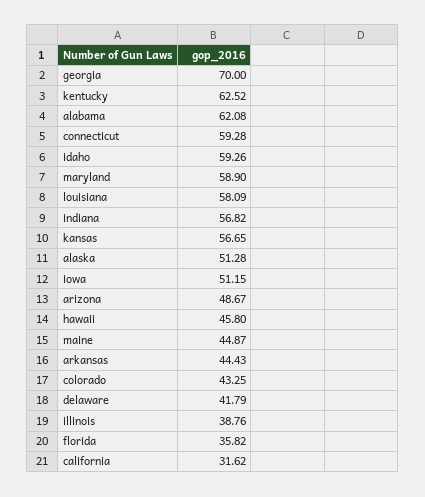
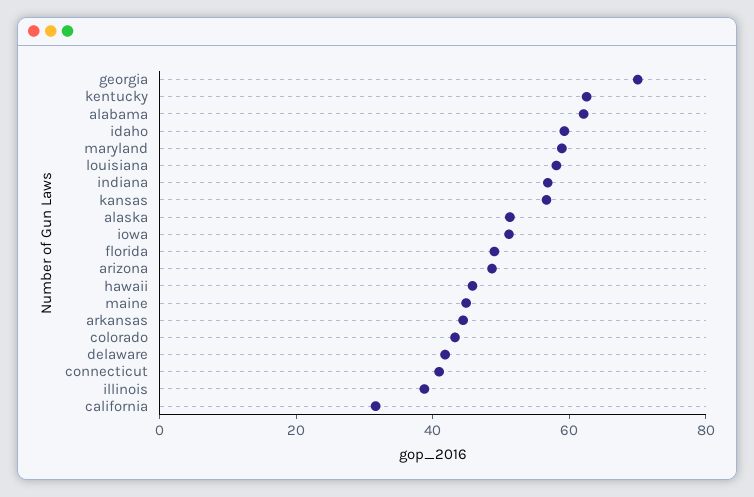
  {
    "georgia": 70,
    "kentucky": 62.52,
    "alabama": 62.08,
-   "connecticut": 59.28,
+   "connecticut": 40,
    "idaho": 59.26,
    "maryland": 58.9,
    "louisiana": 58.09,
    "indiana": 56.82,
    "kansas": 56.65,
    "alaska": 51.28,
    "iowa": 51.15,
    "arizona": 48.67,
    "hawaii": 45.8,
    "maine": 44.87,
    "arkansas": 44.43,
    "colorado": 43.25,
    "delaware": 41.79,
    "illinois": 38.76,
-   "florida": 35.82,
+   "florida": 50,
    "california": 31.62
  }

